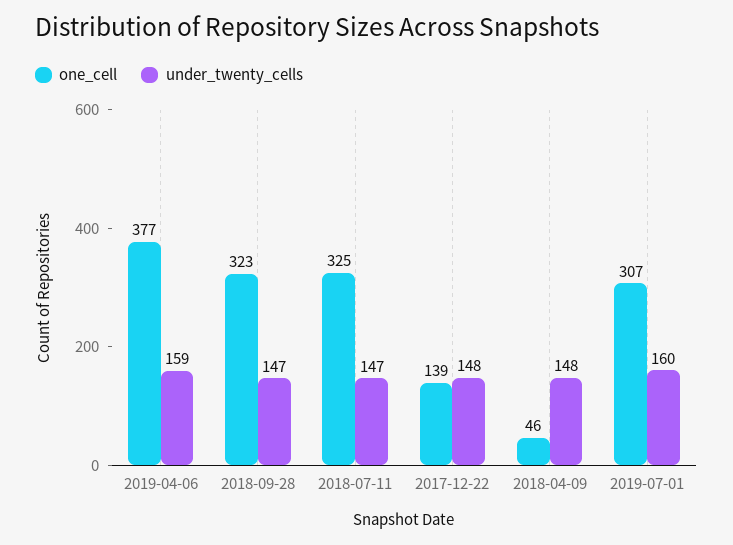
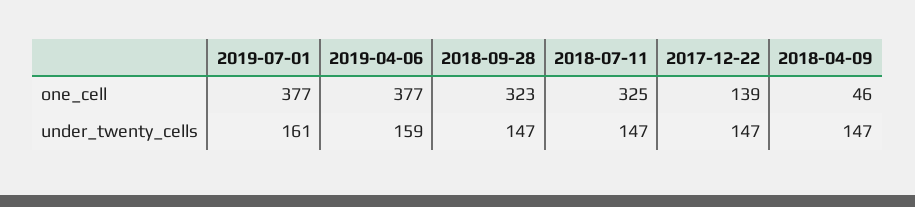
  {
    "one_cell": {
      "2019-04-06": 377,
      "2018-09-28": 323,
      "2018-07-11": 325,
      "2017-12-22": 139,
      "2018-04-09": 46,
-     "2019-07-01": 307
+     "2019-07-01": 377
    },
    "under_twenty_cells": {
      "2019-04-06": 159,
      "2018-09-28": 147,
      "2018-07-11": 147,
-     "2017-12-22": 148,
+     "2017-12-22": 147,
-     "2018-04-09": 148,
+     "2018-04-09": 147,
-     "2019-07-01": 160
+     "2019-07-01": 161
    }
  }

